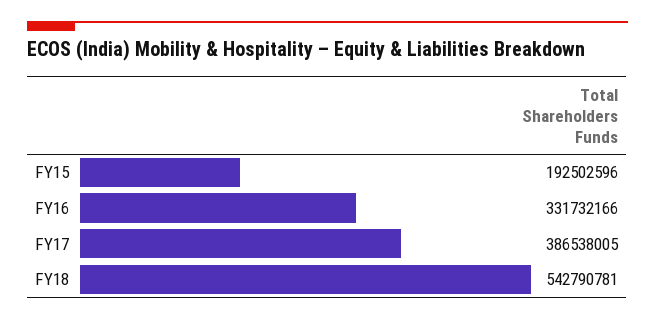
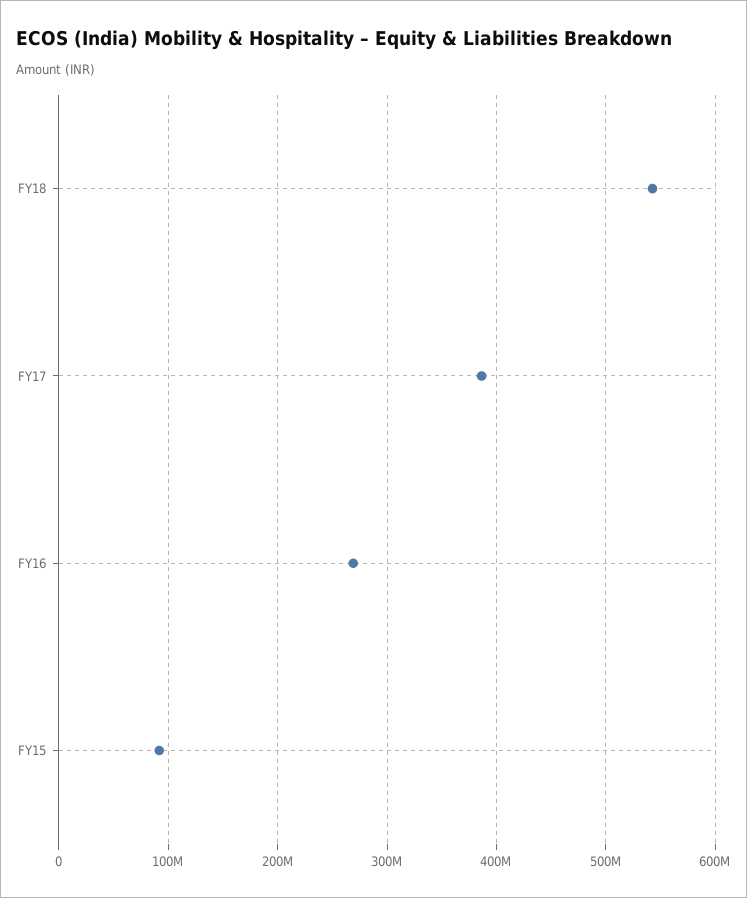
  {
-   "FY15": 192502596,
+   "FY15": 90000000,
-   "FY16": 331732166,
+   "FY16": 270000000,
    "FY17": 386538005,
    "FY18": 542790781
  }

